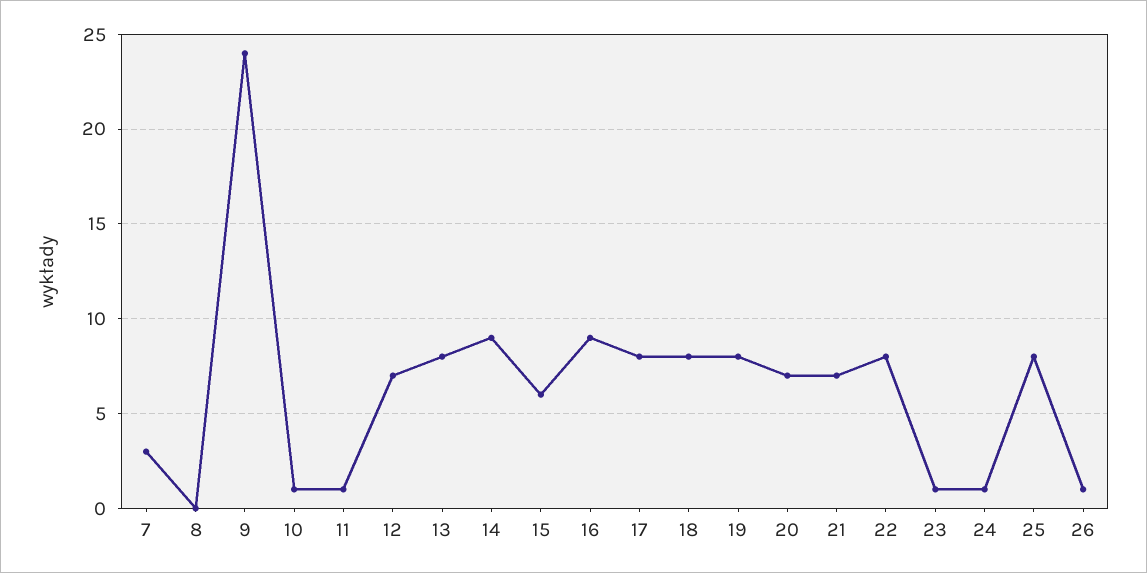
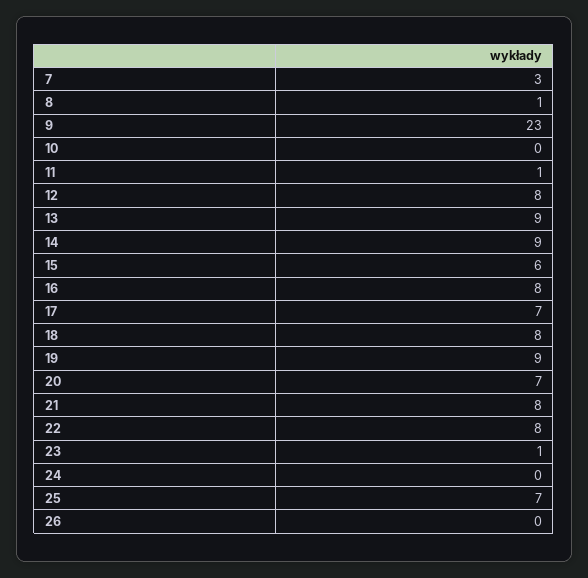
  {
    "7": 3,
-   "8": 0,
+   "8": 1,
-   "9": 24,
+   "9": 23,
-   "10": 1,
+   "10": 0,
    "11": 1,
-   "12": 7,
+   "12": 8,
-   "13": 8,
+   "13": 9,
    "14": 9,
    "15": 6,
-   "16": 9,
+   "16": 8,
-   "17": 8,
+   "17": 7,
    "18": 8,
-   "19": 8,
+   "19": 9,
    "20": 7,
-   "21": 7,
+   "21": 8,
    "22": 8,
    "23": 1,
-   "24": 1,
+   "24": 0,
-   "25": 8,
+   "25": 7,
-   "26": 1
+   "26": 0
  }

